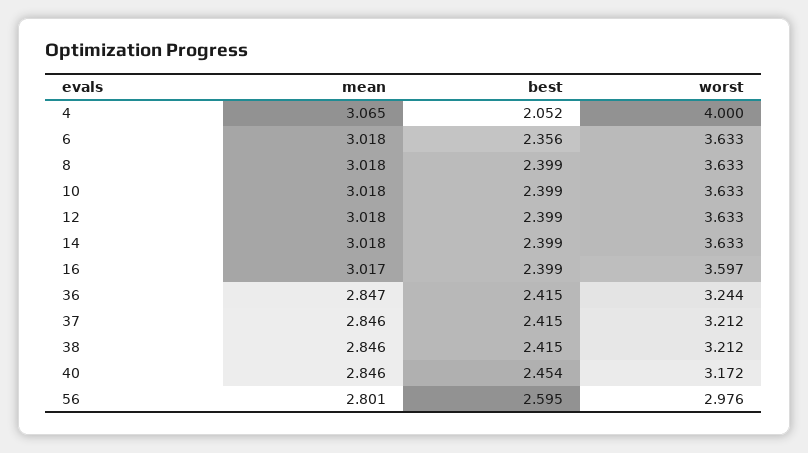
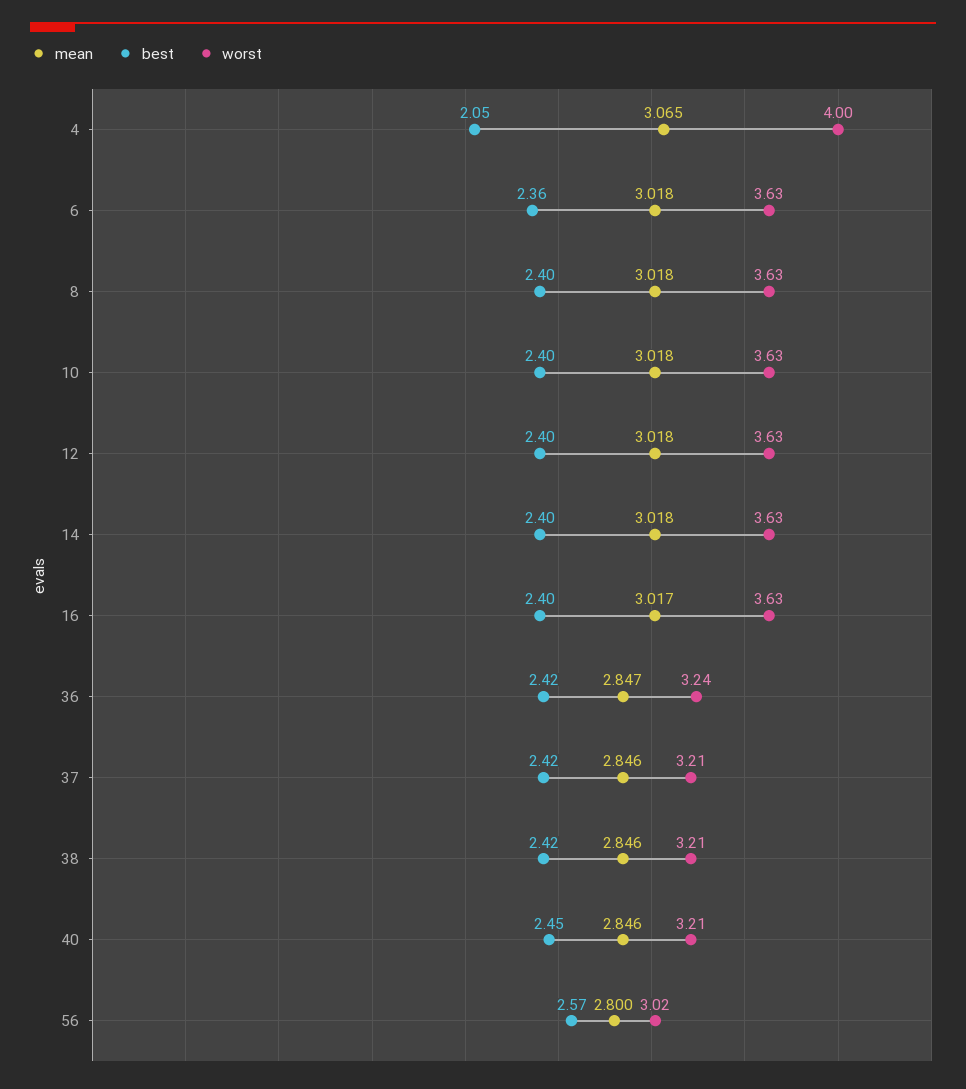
  {
    "mean": {
      "4": 3.065,
      "6": 3.018,
      "8": 3.018,
      "10": 3.018,
      "12": 3.018,
      "14": 3.018,
      "16": 3.017,
      "36": 2.847,
      "37": 2.846,
      "38": 2.846,
      "40": 2.846,
-     "56": 2.801
+     "56": 2.8
    },
    "best": {
      "4": 2.052,
      "6": 2.356,
      "8": 2.399,
      "10": 2.399,
      "12": 2.399,
      "14": 2.399,
      "16": 2.399,
      "36": 2.415,
      "37": 2.415,
      "38": 2.415,
      "40": 2.454,
-     "56": 2.595
+     "56": 2.57
    },
    "worst": {
      "4": 4,
      "6": 3.633,
      "8": 3.633,
      "10": 3.633,
      "12": 3.633,
      "14": 3.633,
-     "16": 3.597,
+     "16": 3.63,
      "36": 3.244,
      "37": 3.212,
      "38": 3.212,
-     "40": 3.172,
+     "40": 3.21,
-     "56": 2.976
+     "56": 3.02
    }
  }

